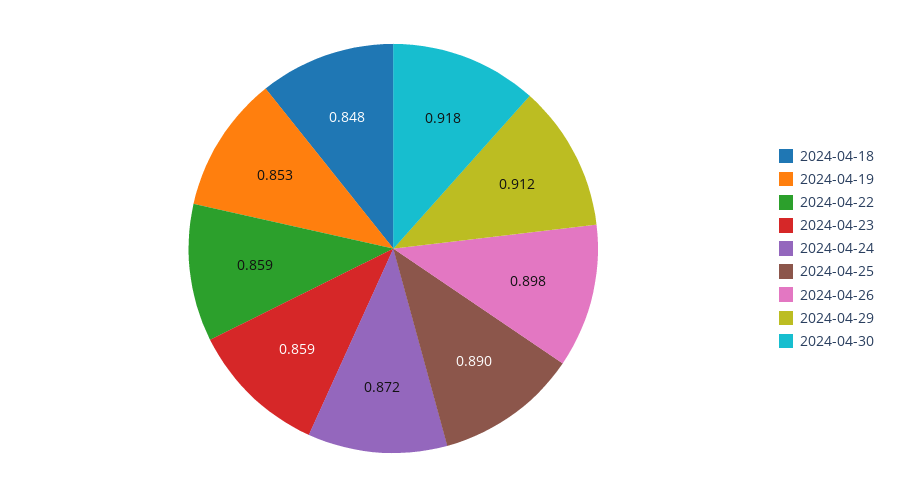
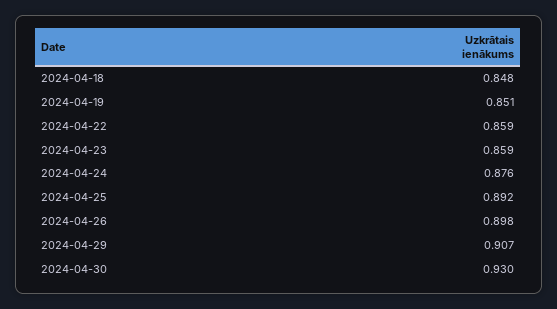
  {
    "2024-04-18": 0.848,
-   "2024-04-19": 0.853,
+   "2024-04-19": 0.851,
    "2024-04-22": 0.859,
    "2024-04-23": 0.859,
-   "2024-04-24": 0.872,
+   "2024-04-24": 0.876,
-   "2024-04-25": 0.89,
+   "2024-04-25": 0.892,
    "2024-04-26": 0.898,
-   "2024-04-29": 0.912,
+   "2024-04-29": 0.907,
-   "2024-04-30": 0.918
+   "2024-04-30": 0.93
  }

